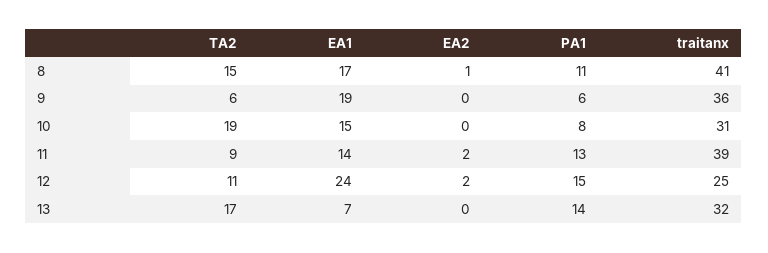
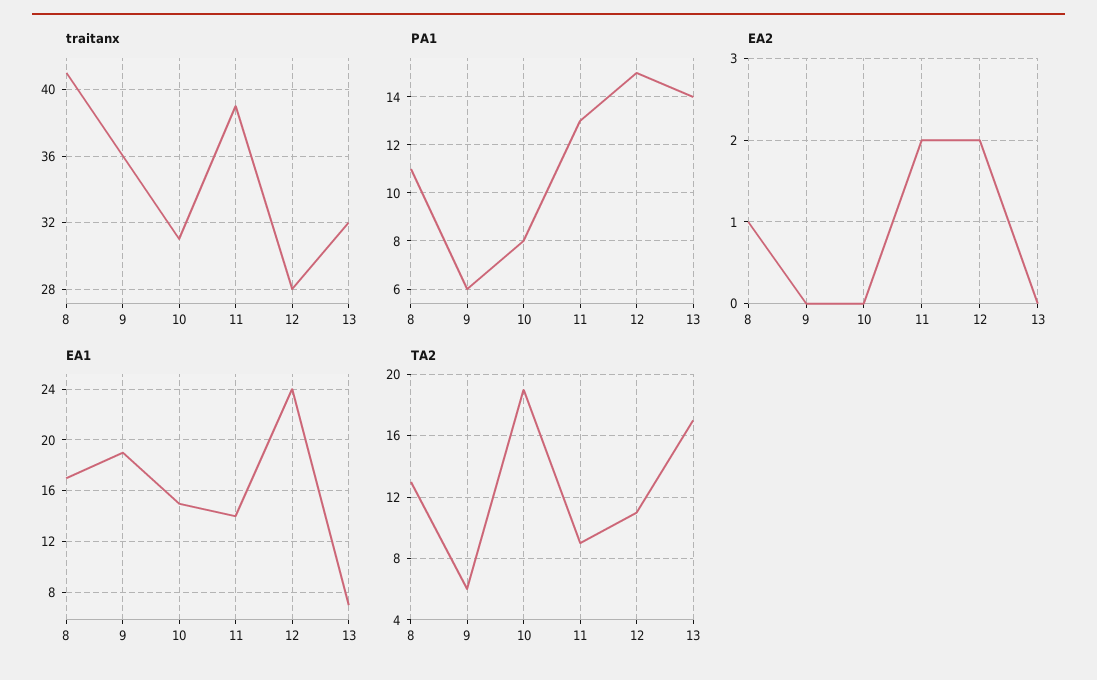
  {
    "TA2": {
-     "8": 15,
+     "8": 13,
      "9": 6,
      "10": 19,
      "11": 9,
      "12": 11,
      "13": 17
    },
    "EA1": {
      "8": 17,
      "9": 19,
      "10": 15,
      "11": 14,
      "12": 24,
      "13": 7
    },
    "EA2": {
      "8": 1,
      "9": 0,
      "10": 0,
      "11": 2,
      "12": 2,
      "13": 0
    },
    "PA1": {
      "8": 11,
      "9": 6,
      "10": 8,
      "11": 13,
      "12": 15,
      "13": 14
    },
    "traitanx": {
      "8": 41,
      "9": 36,
      "10": 31,
      "11": 39,
-     "12": 25,
+     "12": 28,
      "13": 32
    }
  }

